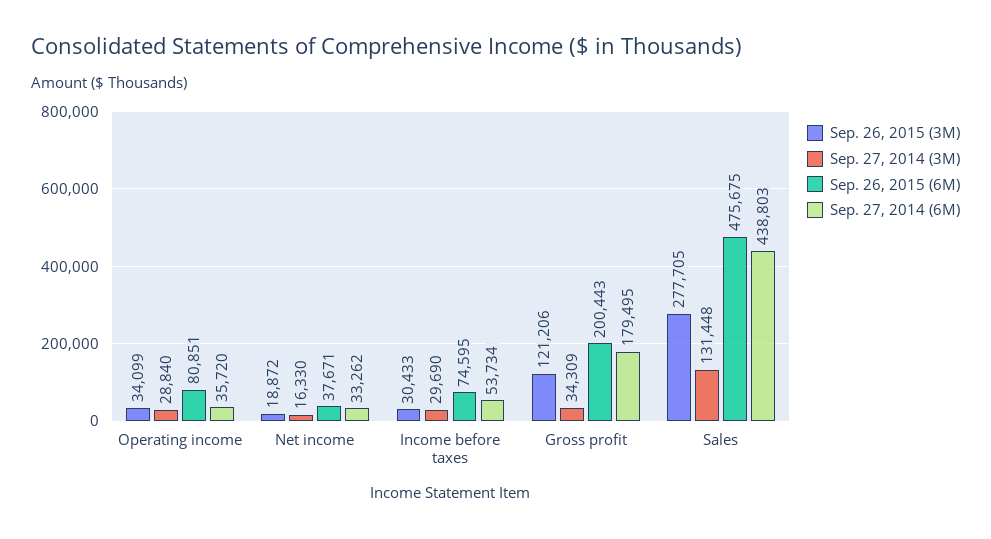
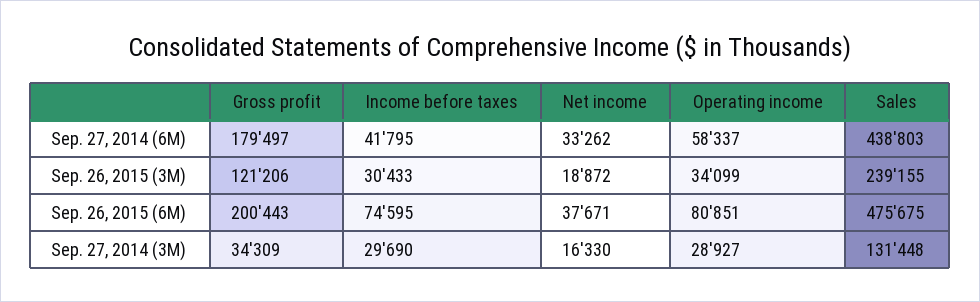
  {
    "Sep. 26, 2015 (3M)": {
      "Operating income": 34099,
      "Net income": 18872,
      "Income before taxes": 30433,
      "Gross profit": 121206,
-     "Sales": 277705
+     "Sales": 239155
    },
    "Sep. 27, 2014 (3M)": {
-     "Operating income": 28840,
+     "Operating income": 28927,
      "Net income": 16330,
      "Income before taxes": 29690,
      "Gross profit": 34309,
      "Sales": 131448
    },
    "Sep. 26, 2015 (6M)": {
      "Operating income": 80851,
      "Net income": 37671,
      "Income before taxes": 74595,
      "Gross profit": 200443,
      "Sales": 475675
    },
    "Sep. 27, 2014 (6M)": {
-     "Operating income": 35720,
+     "Operating income": 58337,
      "Net income": 33262,
-     "Income before taxes": 53734,
+     "Income before taxes": 41795,
-     "Gross profit": 179495,
+     "Gross profit": 179497,
      "Sales": 438803
    }
  }

